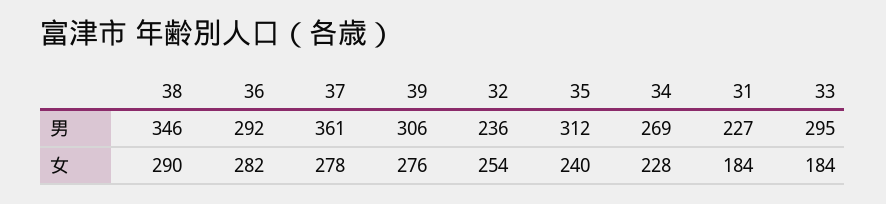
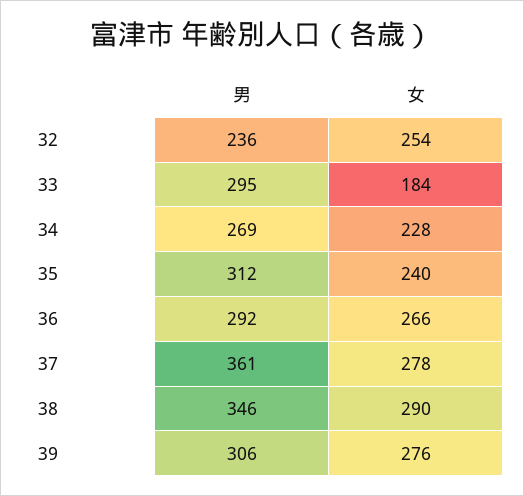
  {
    "38": {
      "男": 346,
      "女": 290
    },
    "36": {
      "男": 292,
-     "女": 282
+     "女": 266
    },
    "37": {
      "男": 361,
      "女": 278
    },
    "39": {
      "男": 306,
      "女": 276
    },
    "32": {
      "男": 236,
      "女": 254
    },
    "35": {
      "男": 312,
      "女": 240
    },
    "34": {
      "男": 269,
      "女": 228
    },
-   "31": {
-     "男": 227,
-     "女": 184
-   },
    "33": {
      "男": 295,
      "女": 184
    }
  }

